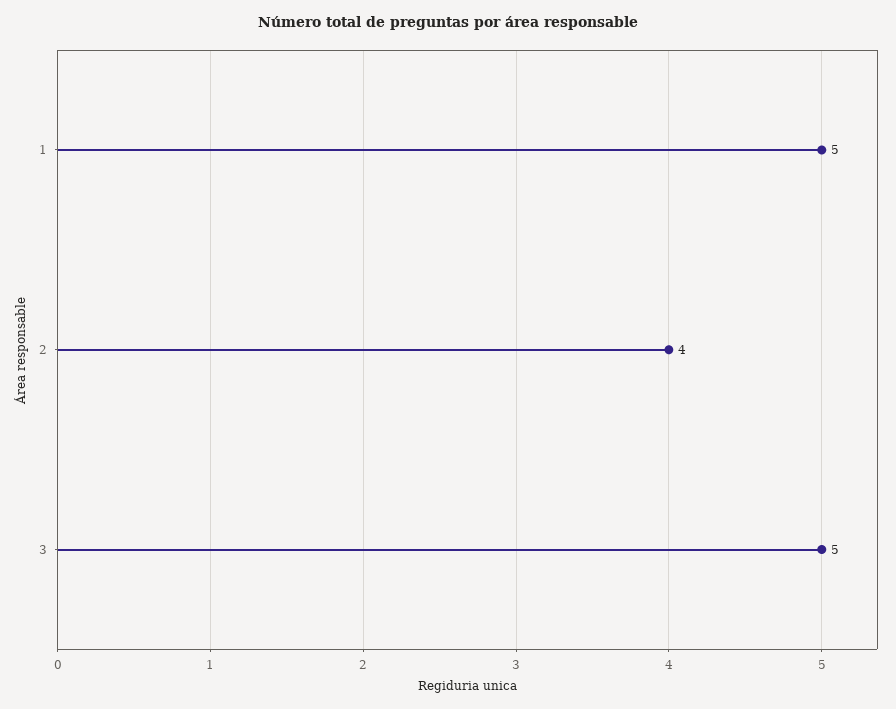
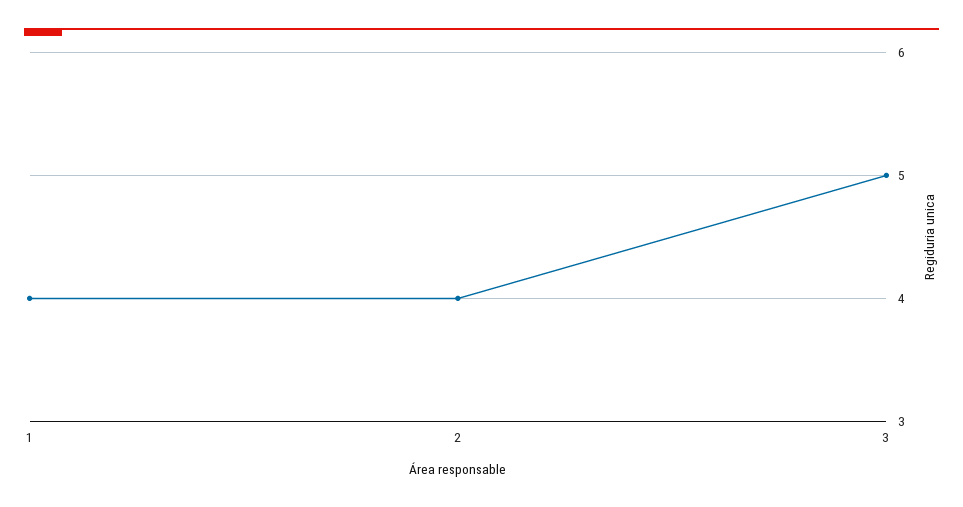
  {
-   "1": 5,
+   "1": 4,
    "2": 4,
    "3": 5
  }

